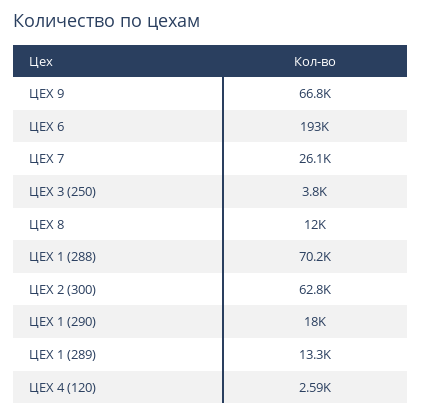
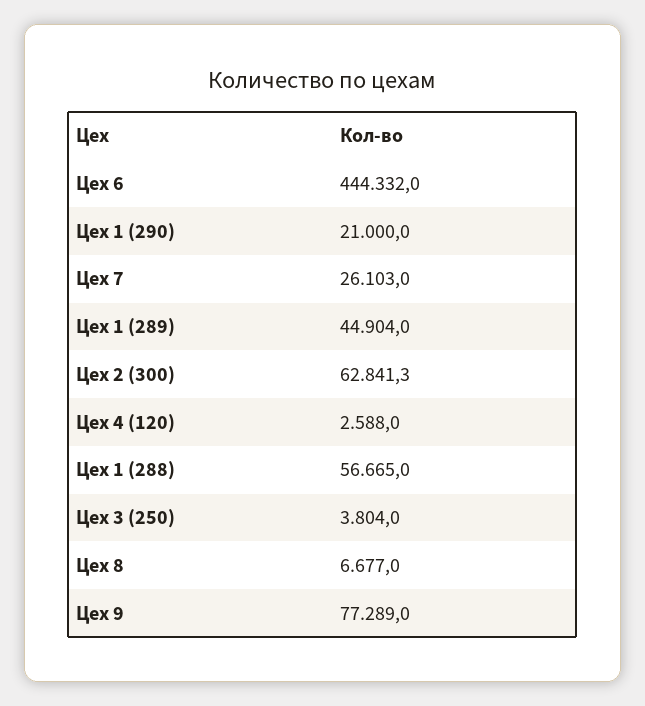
  {
-   "ЦЕХ 9": 66800,
+   "ЦЕХ 9": 77289,
-   "ЦЕХ 6": 193000,
+   "ЦЕХ 6": 444332,
    "ЦЕХ 7": 26103,
    "ЦЕХ 3 (250)": 3804,
-   "ЦЕХ 8": 12000,
+   "ЦЕХ 8": 6677,
-   "ЦЕХ 1 (288)": 70200,
+   "ЦЕХ 1 (288)": 56665,
    "ЦЕХ 2 (300)": 62841.3,
-   "ЦЕХ 1 (290)": 18000,
+   "ЦЕХ 1 (290)": 21000,
-   "ЦЕХ 1 (289)": 13300,
+   "ЦЕХ 1 (289)": 44904,
    "ЦЕХ 4 (120)": 2588
  }

